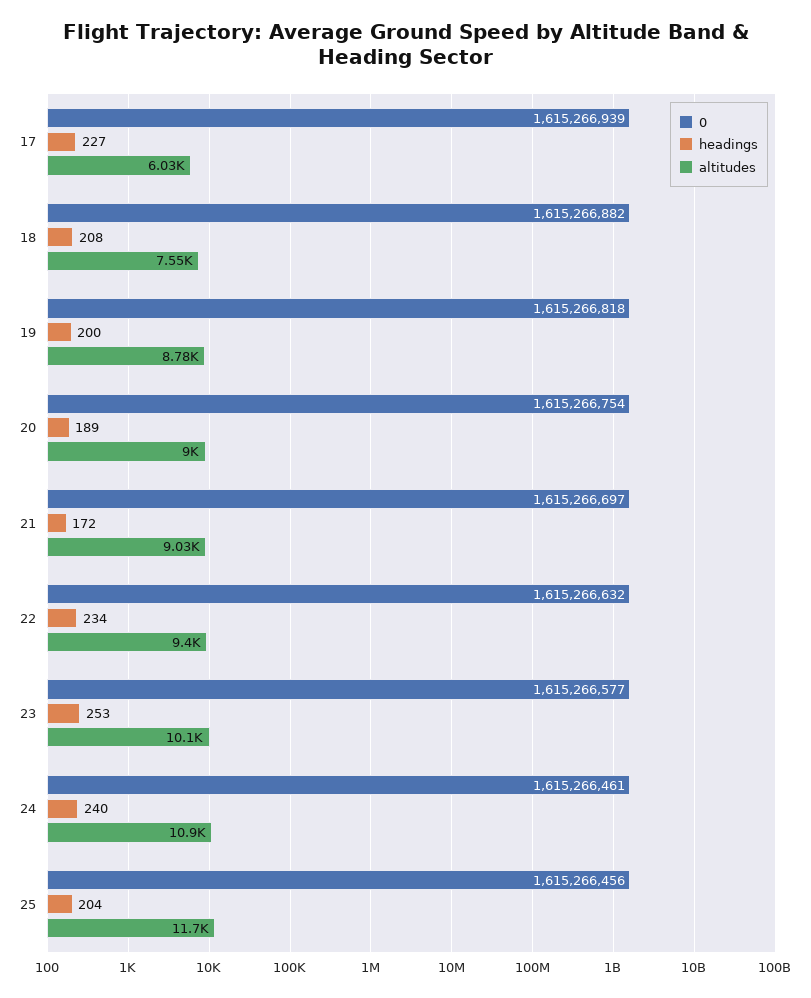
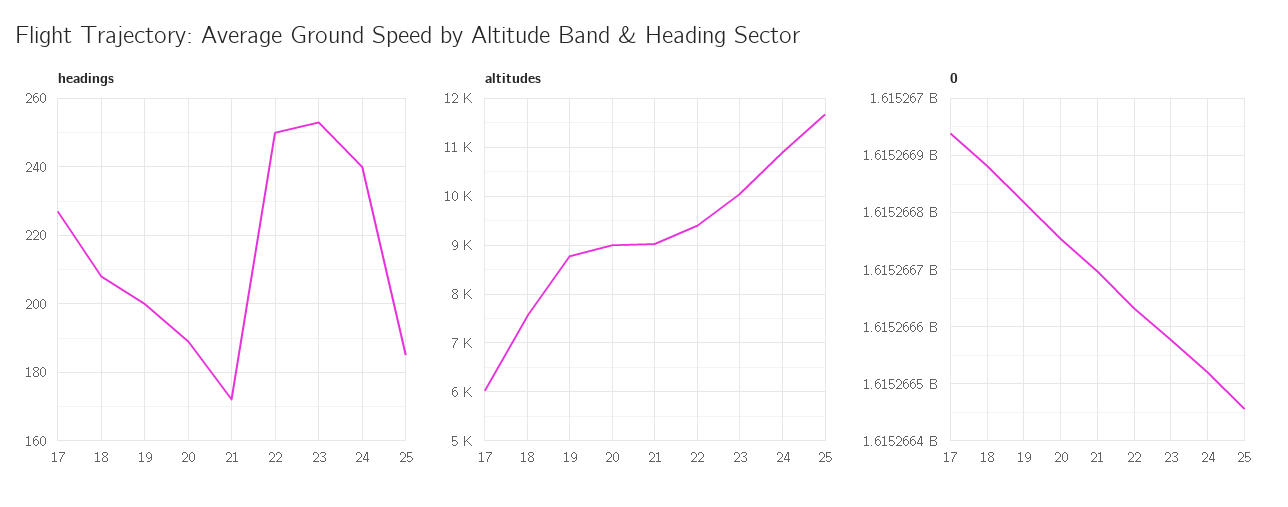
  {
    "0": {
      "17": 1615266939,
      "18": 1615266882,
      "19": 1615266818,
      "20": 1615266754,
      "21": 1615266697,
      "22": 1615266632,
      "23": 1615266577,
-     "24": 1615266461,
+     "24": 1615266520,
      "25": 1615266456
    },
    "headings": {
      "17": 227,
      "18": 208,
      "19": 200,
      "20": 189,
      "21": 172,
-     "22": 234,
+     "22": 250,
      "23": 253,
      "24": 240,
-     "25": 204
+     "25": 185
    },
    "altitudes": {
      "17": 6030,
      "18": 7550,
      "19": 8780,
      "20": 9000,
      "21": 9030,
      "22": 9400,
      "23": 10100,
      "24": 10900,
      "25": 11700
    }
  }

